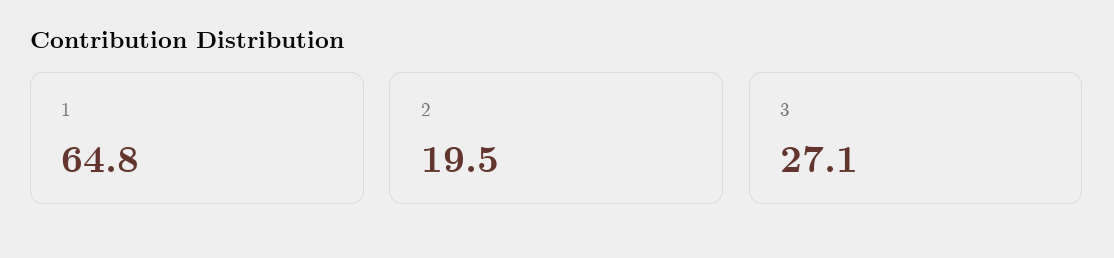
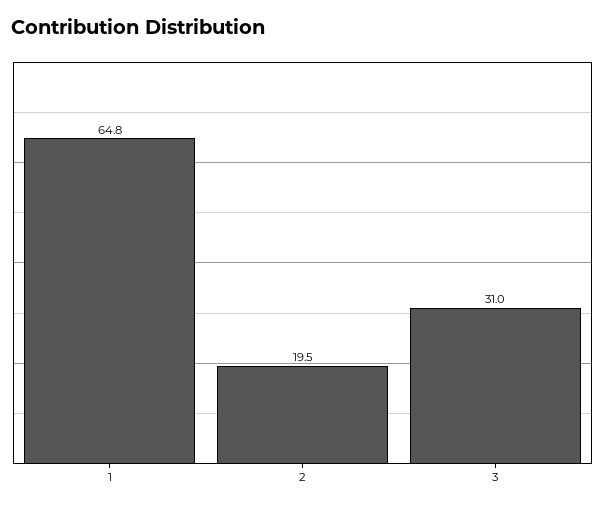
  {
    "1": 64.8,
    "2": 19.5,
-   "3": 27.1
+   "3": 31
  }

